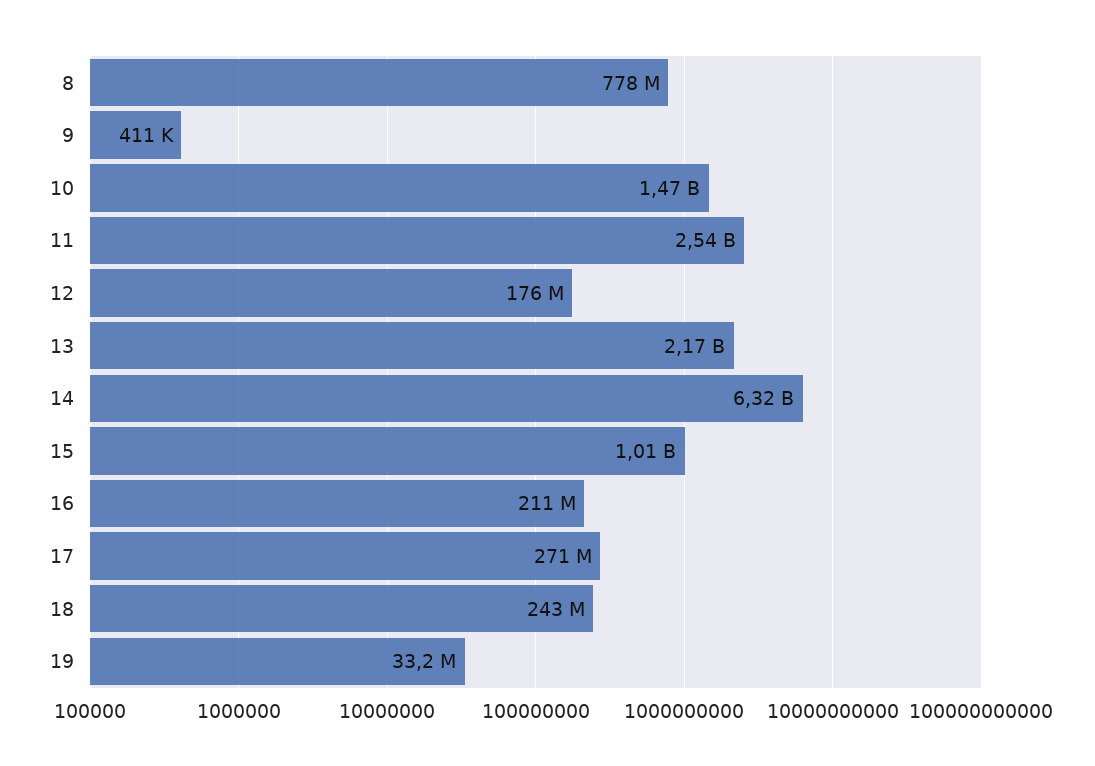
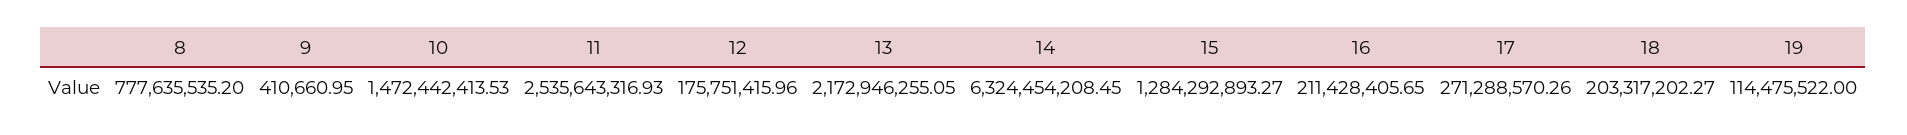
  {
    "8": 777635535.2,
    "9": 410660.95,
    "10": 1472442413.53,
    "11": 2535643316.93,
    "12": 175751415.96,
    "13": 2172946255.05,
    "14": 6324454208.45,
-   "15": 1010000000,
+   "15": 1284292893.27,
    "16": 211428405.65,
    "17": 271288570.26,
-   "18": 243000000,
+   "18": 203317202.27,
-   "19": 33200000
+   "19": 114475522
  }

